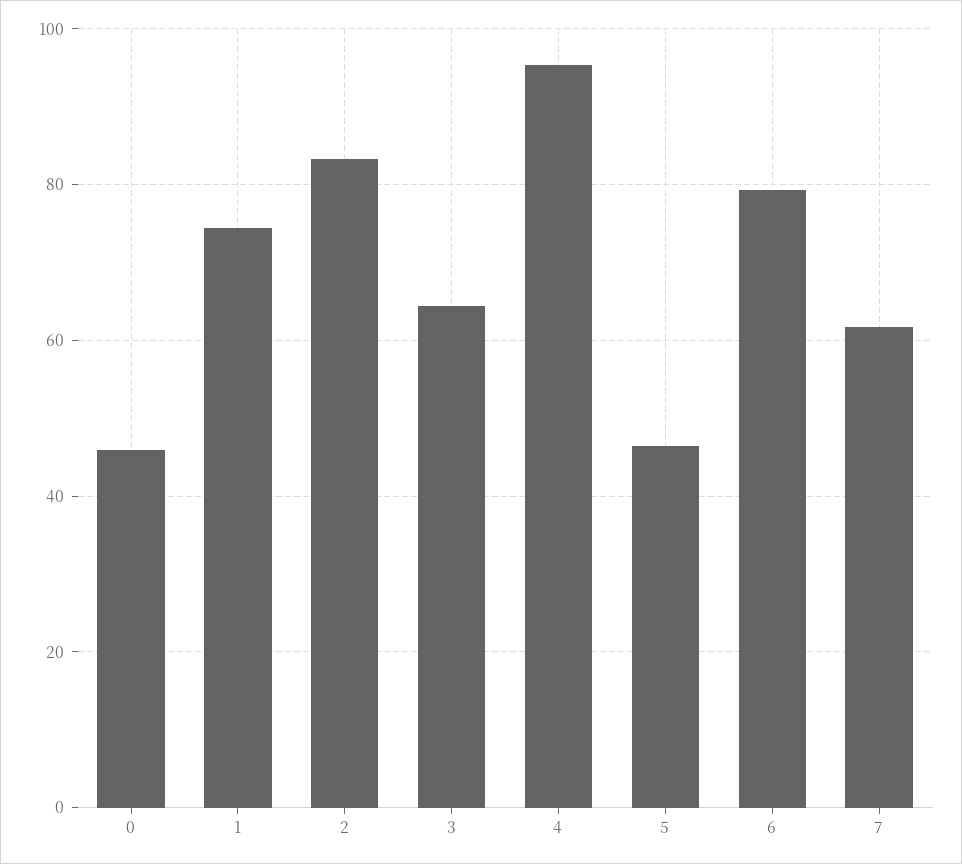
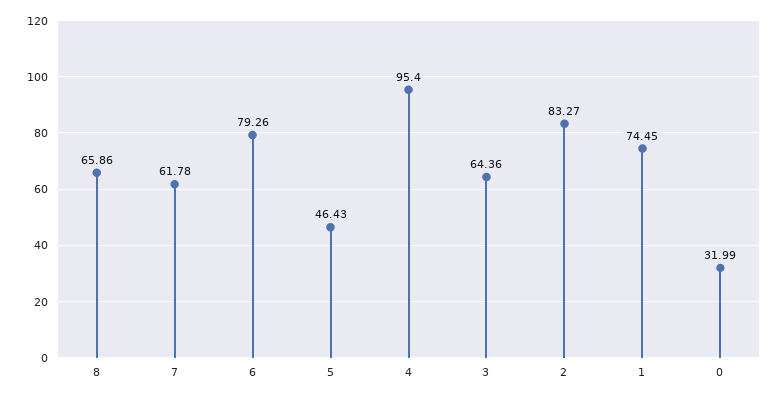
  {
-   "0": 46,
+   "0": 31.99,
    "1": 74.45,
    "2": 83.27,
    "3": 64.36,
    "4": 95.4,
    "5": 46.43,
    "6": 79.26,
-   "7": 61.78
+   "7": 61.78,
+   "8": 65.86
  }

